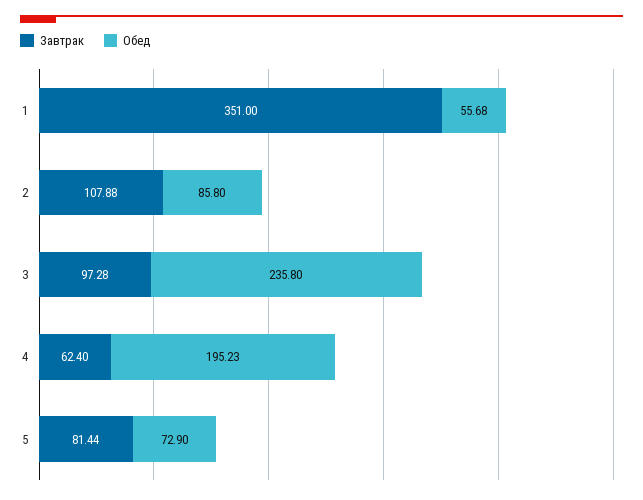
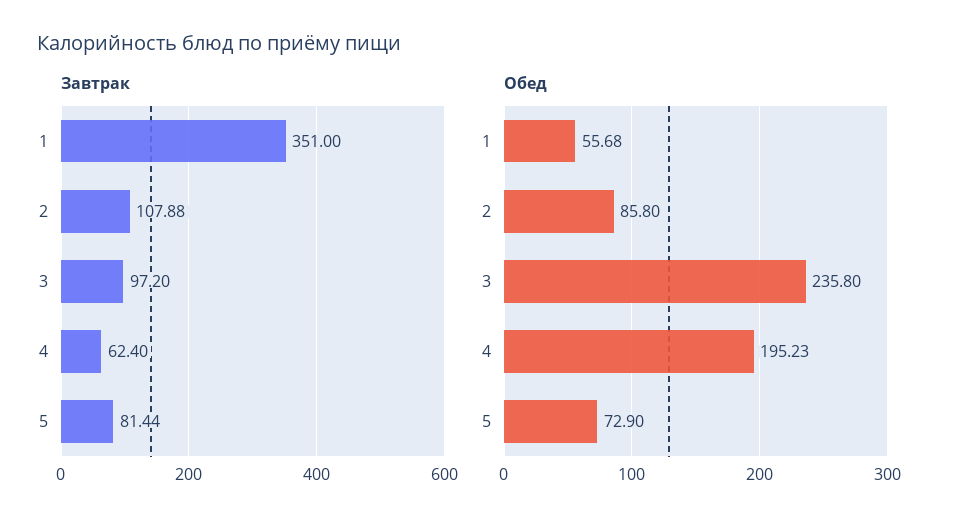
  {
    "Завтрак": {
      "1": 351,
      "2": 107.88,
-     "3": 97.28,
+     "3": 97.2,
      "4": 62.4,
      "5": 81.44
    },
    "Обед": {
      "1": 55.68,
      "2": 85.8,
      "3": 235.8,
      "4": 195.23,
      "5": 72.9
    }
  }

